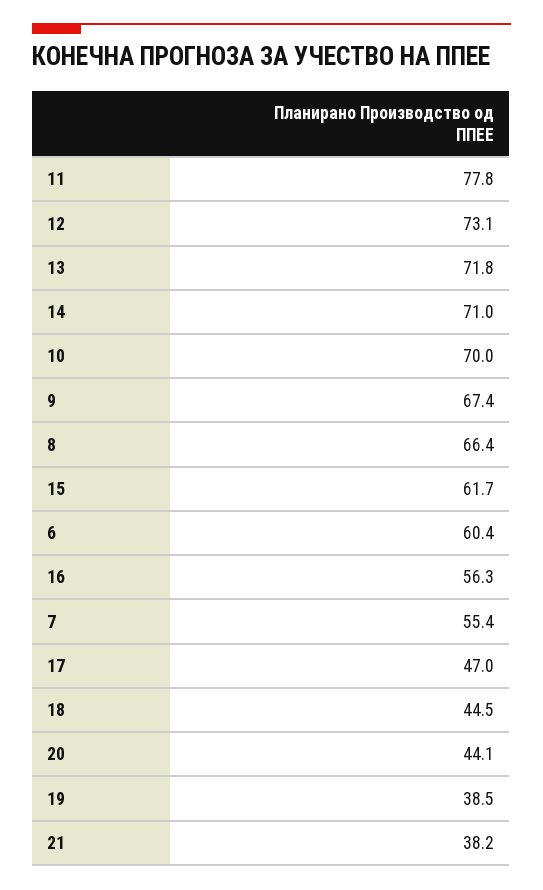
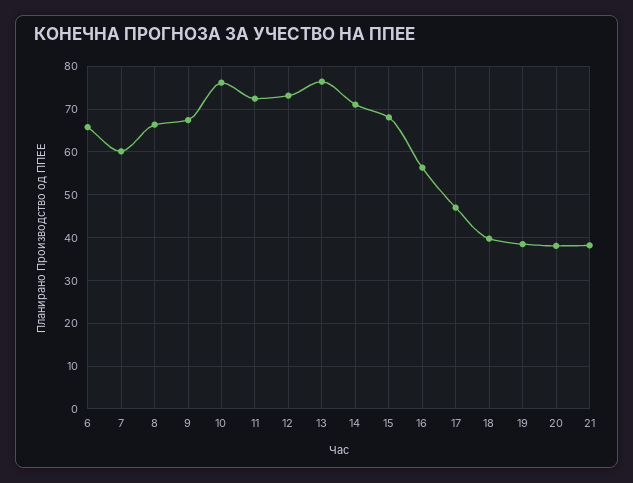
  {
-   "11": 77.8,
+   "11": 72,
    "12": 73.1,
-   "13": 71.8,
+   "13": 76,
    "14": 71,
-   "10": 70,
+   "10": 76,
    "9": 67.4,
    "8": 66.4,
-   "15": 61.7,
+   "15": 68,
-   "6": 60.4,
+   "6": 66,
    "16": 56.3,
-   "7": 55.4,
+   "7": 60,
    "17": 47,
-   "18": 44.5,
+   "18": 40,
-   "20": 44.1,
+   "20": 38,
    "19": 38.5,
    "21": 38.2
  }

